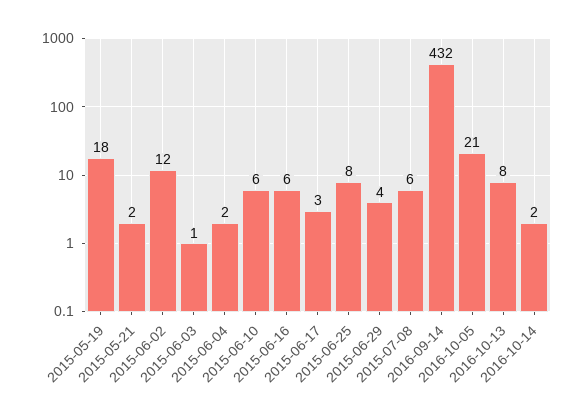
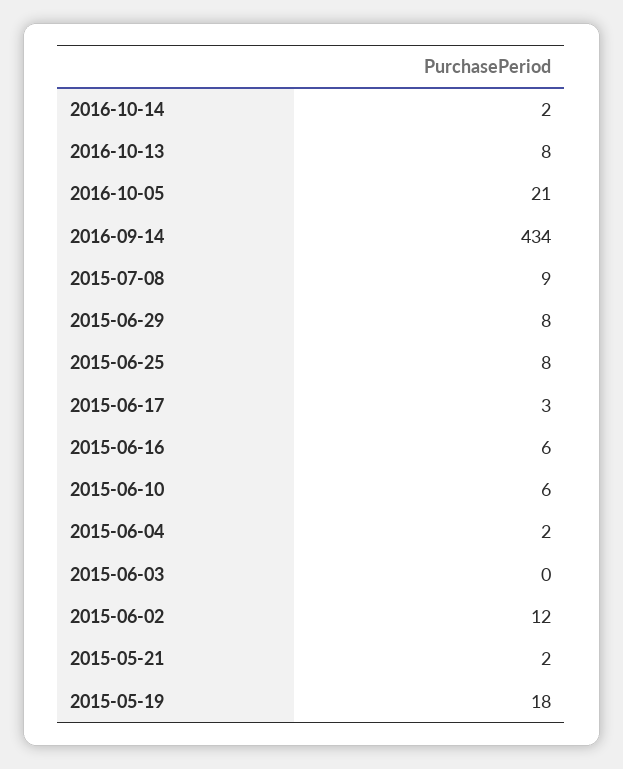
  {
    "2015-05-19": 18,
    "2015-05-21": 2,
    "2015-06-02": 12,
-   "2015-06-03": 1,
+   "2015-06-03": 0,
    "2015-06-04": 2,
    "2015-06-10": 6,
    "2015-06-16": 6,
    "2015-06-17": 3,
    "2015-06-25": 8,
-   "2015-06-29": 4,
+   "2015-06-29": 8,
-   "2015-07-08": 6,
+   "2015-07-08": 9,
-   "2016-09-14": 432,
+   "2016-09-14": 434,
    "2016-10-05": 21,
    "2016-10-13": 8,
    "2016-10-14": 2
  }

